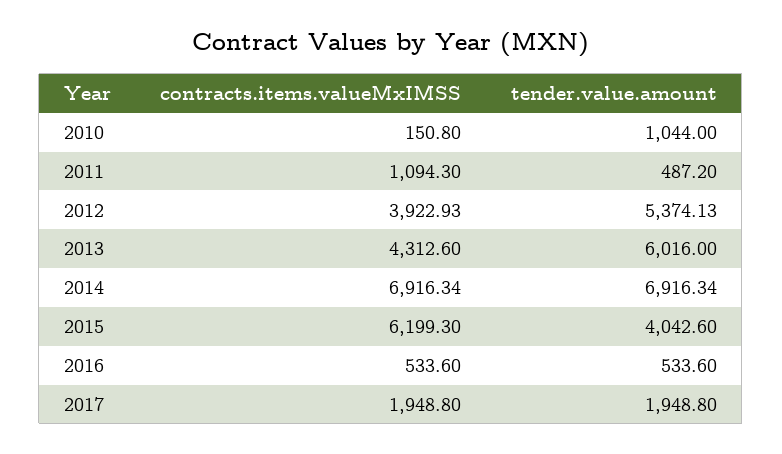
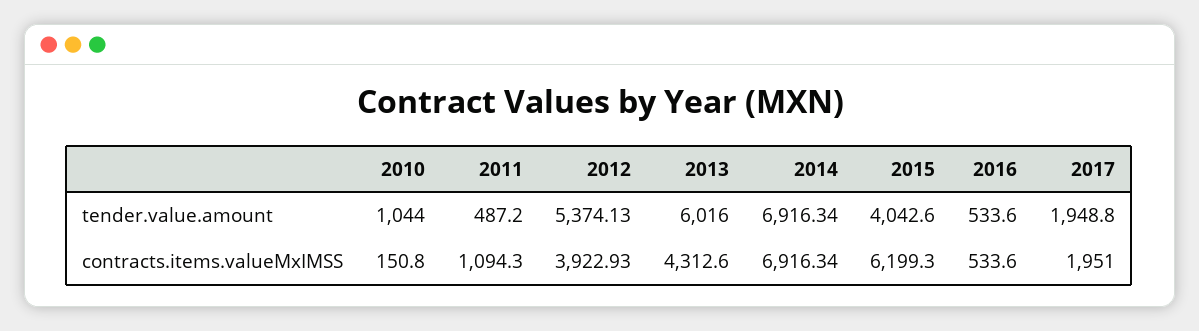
  {
    "contracts.items.valueMxIMSS": {
      "2010": 150.8,
      "2011": 1094.3,
      "2012": 3922.93,
      "2013": 4312.6,
      "2014": 6916.34,
      "2015": 6199.3,
      "2016": 533.6,
-     "2017": 1948.8
+     "2017": 1951
    },
    "tender.value.amount": {
      "2010": 1044,
      "2011": 487.2,
      "2012": 5374.13,
      "2013": 6016,
      "2014": 6916.34,
      "2015": 4042.6,
      "2016": 533.6,
      "2017": 1948.8
    }
  }

